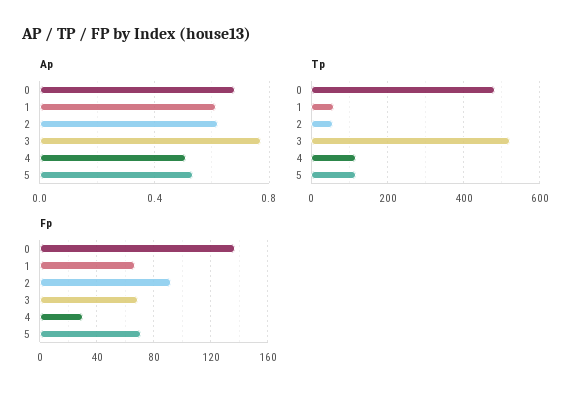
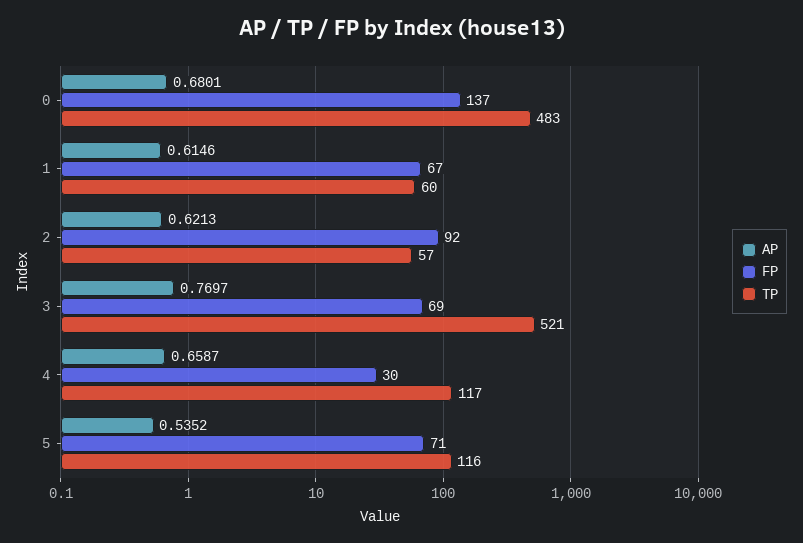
  {
    "Ap": {
      "0": 0.6801,
      "1": 0.6146,
      "2": 0.6213,
      "3": 0.7697,
-     "4": 0.5,
+     "4": 0.6587,
      "5": 0.5352
    },
    "Tp": {
      "0": 483,
      "1": 60,
      "2": 57,
      "3": 521,
      "4": 117,
      "5": 116
    },
    "Fp": {
      "0": 137,
      "1": 67,
      "2": 92,
      "3": 69,
      "4": 30,
      "5": 71
    }
  }

